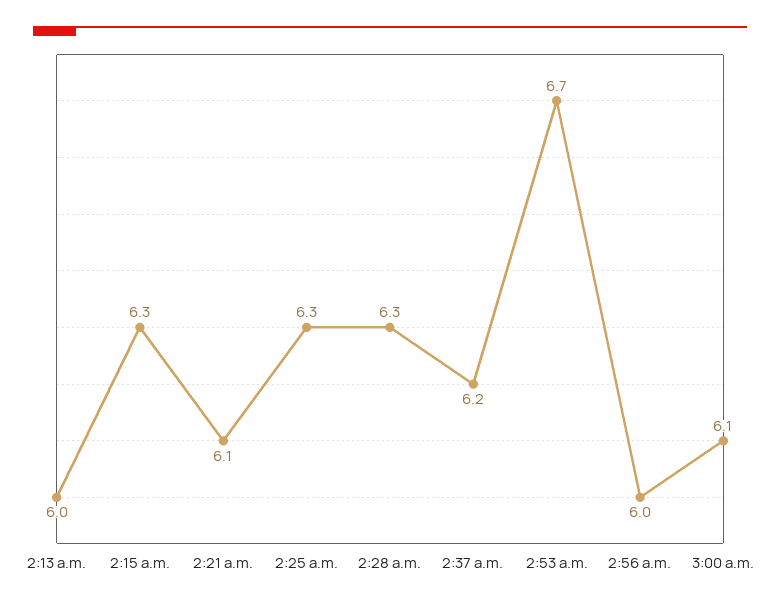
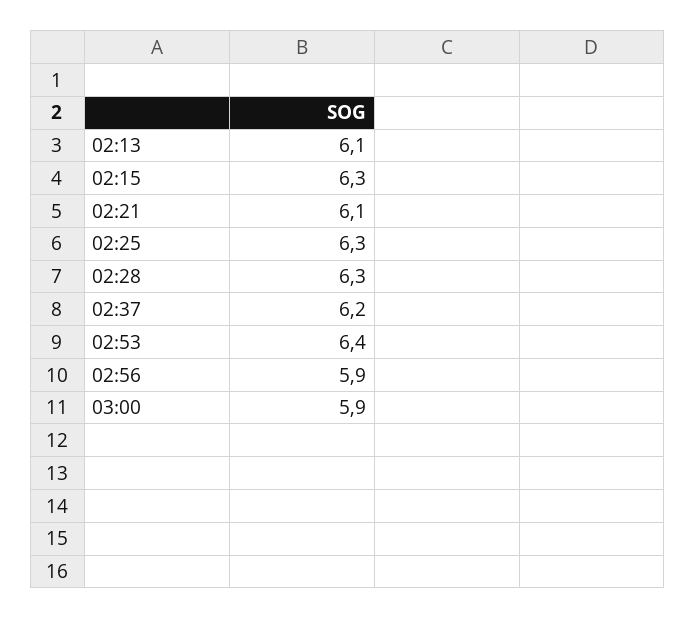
  {
-   "2:13 a.m.": 6,
+   "2:13 a.m.": 6.1,
    "2:15 a.m.": 6.3,
    "2:21 a.m.": 6.1,
    "2:25 a.m.": 6.3,
    "2:28 a.m.": 6.3,
    "2:37 a.m.": 6.2,
-   "2:53 a.m.": 6.7,
+   "2:53 a.m.": 6.4,
-   "2:56 a.m.": 6,
+   "2:56 a.m.": 5.9,
-   "3:00 a.m.": 6.1
+   "3:00 a.m.": 5.9
  }

